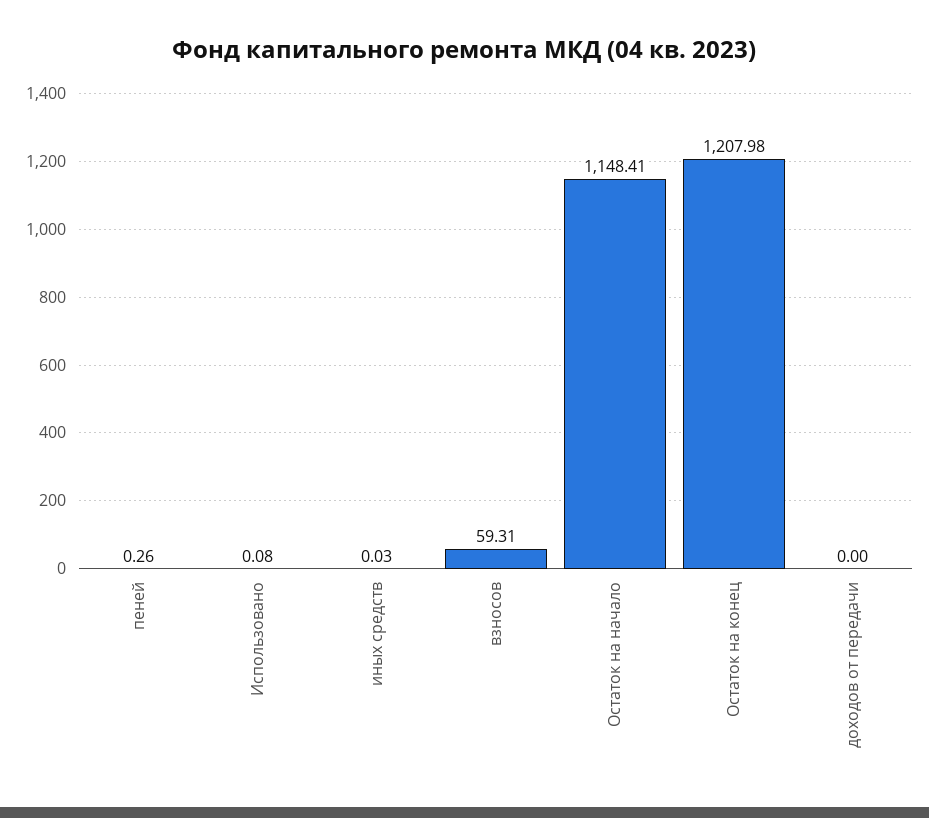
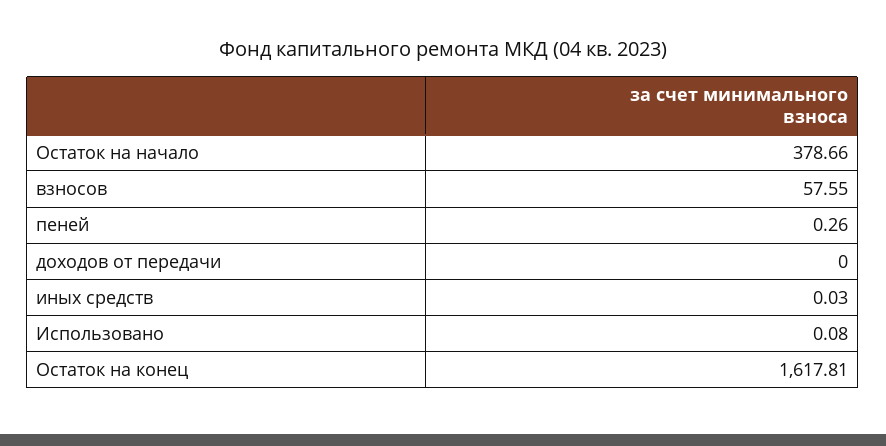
  {
    "пеней": 0.26,
    "Использовано": 0.08,
    "иных средств": 0.03,
-   "взносов": 59.31,
+   "взносов": 57.55,
-   "Остаток на начало": 1148.41,
+   "Остаток на начало": 378.66,
-   "Остаток на конец": 1207.98,
+   "Остаток на конец": 1617.81,
    "доходов от передачи": 0
  }

